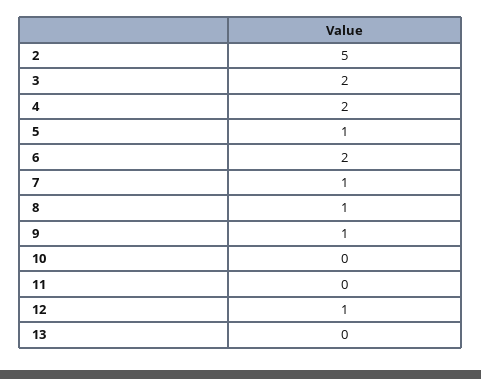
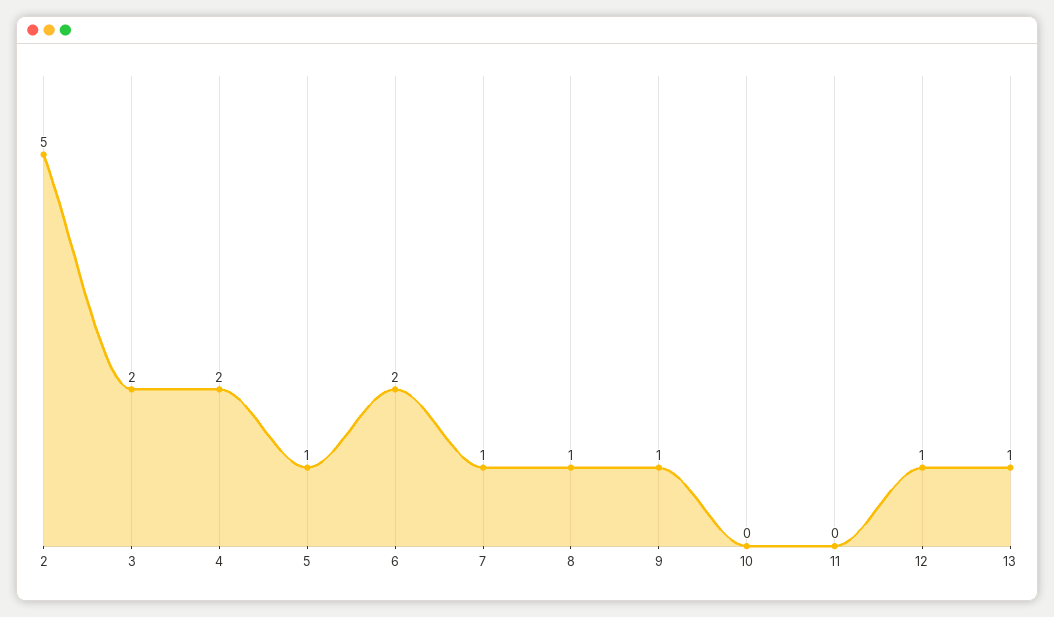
  {
    "2": 5,
    "3": 2,
    "4": 2,
    "5": 1,
    "6": 2,
    "7": 1,
    "8": 1,
    "9": 1,
    "10": 0,
    "11": 0,
    "12": 1,
-   "13": 0
+   "13": 1
  }

